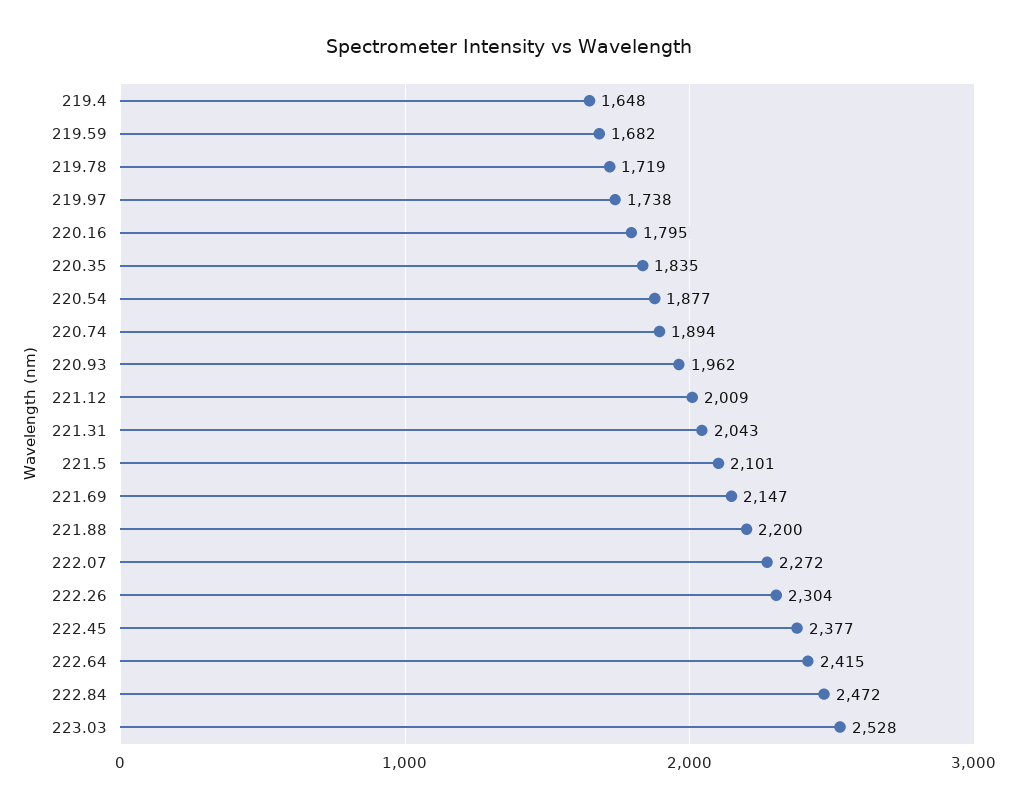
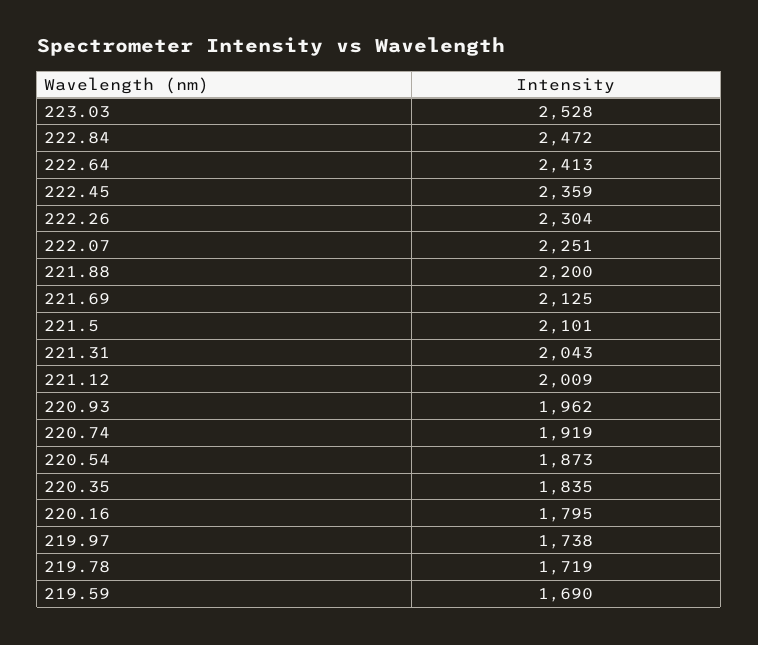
  {
-   "219.4": 1648,
-   "219.59": 1682,
+   "219.59": 1690,
    "219.78": 1719,
    "219.97": 1738,
    "220.16": 1795,
    "220.35": 1835,
-   "220.54": 1877,
+   "220.54": 1873,
-   "220.74": 1894,
+   "220.74": 1919,
    "220.93": 1962,
    "221.12": 2009,
    "221.31": 2043,
    "221.5": 2101,
-   "221.69": 2147,
+   "221.69": 2125,
    "221.88": 2200,
-   "222.07": 2272,
+   "222.07": 2251,
    "222.26": 2304,
-   "222.45": 2377,
+   "222.45": 2359,
-   "222.64": 2415,
+   "222.64": 2413,
    "222.84": 2472,
    "223.03": 2528
  }

